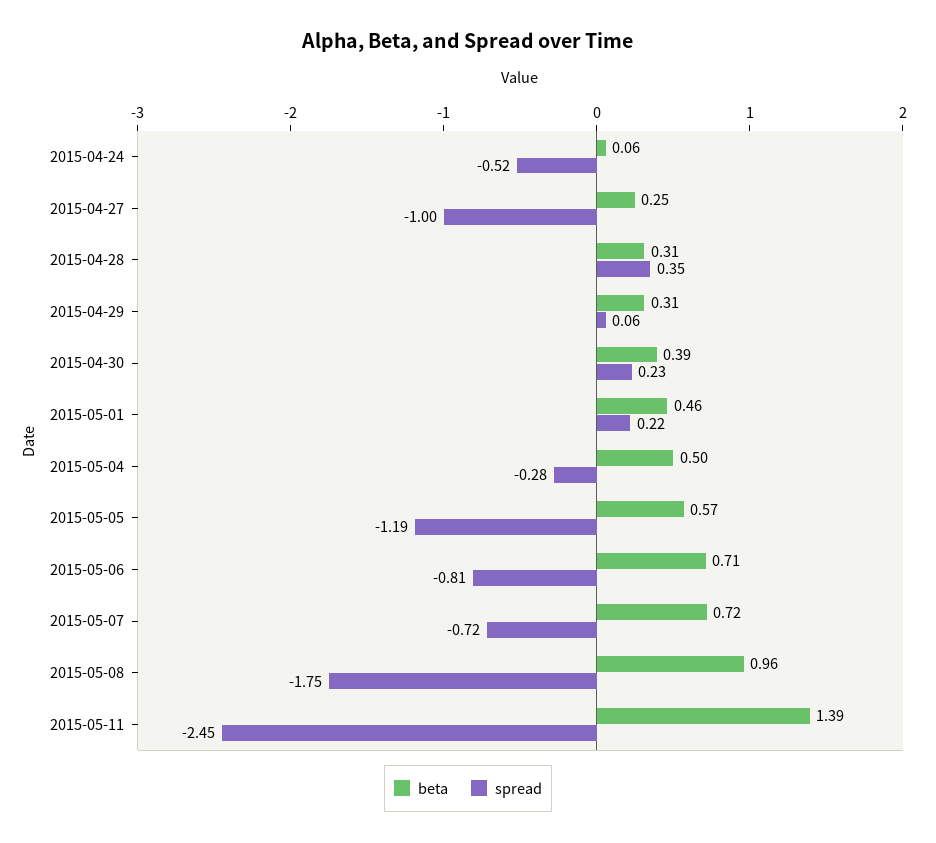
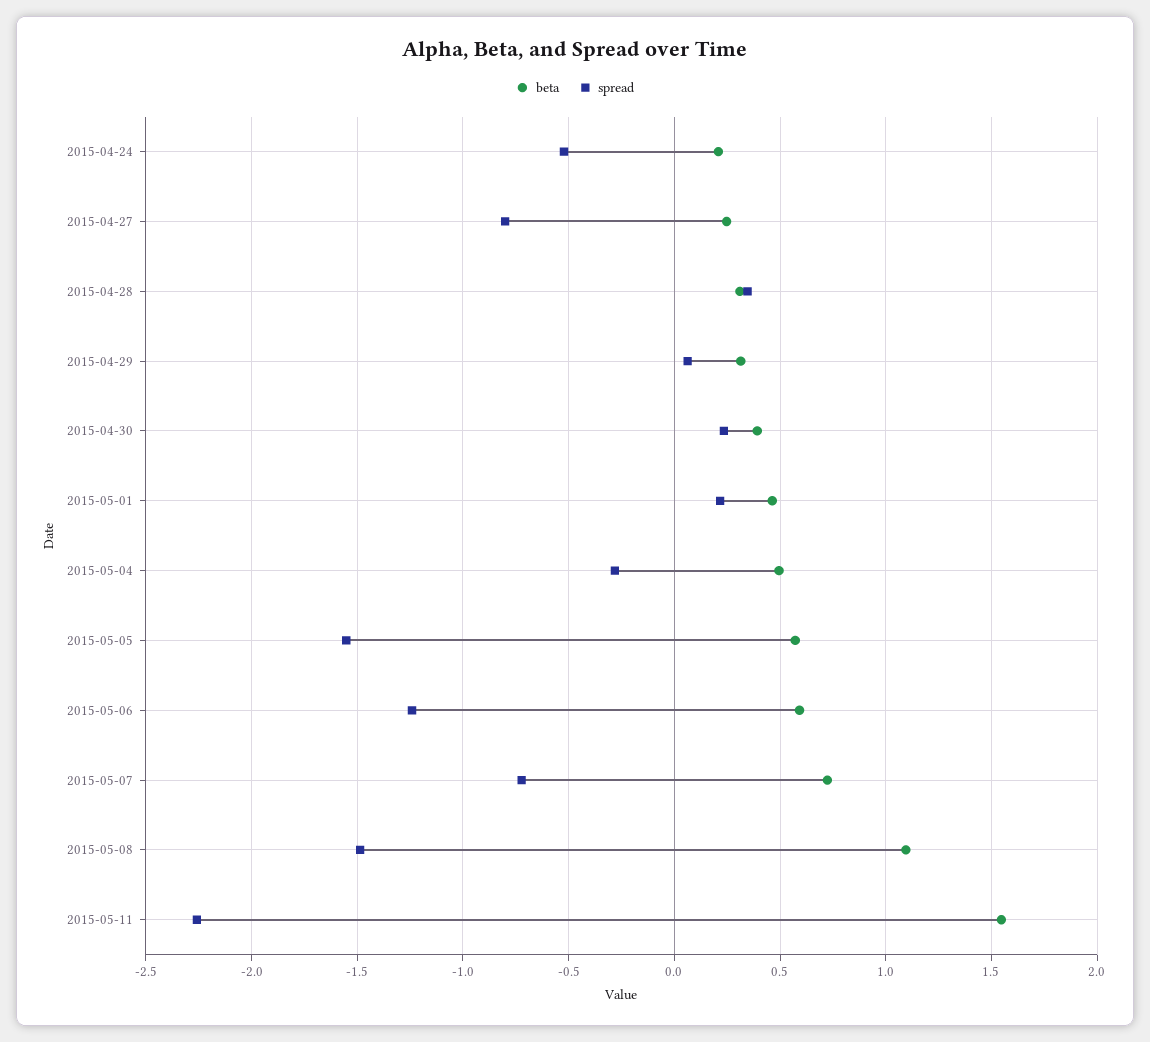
  {
    "beta": {
-     "2015-04-24": 0.06,
+     "2015-04-24": 0.2,
      "2015-04-27": 0.25,
      "2015-04-28": 0.31,
      "2015-04-29": 0.31,
      "2015-04-30": 0.39,
      "2015-05-01": 0.46,
      "2015-05-04": 0.5,
      "2015-05-05": 0.57,
-     "2015-05-06": 0.71,
+     "2015-05-06": 0.6,
      "2015-05-07": 0.72,
-     "2015-05-08": 0.96,
+     "2015-05-08": 1.1,
-     "2015-05-11": 1.39
+     "2015-05-11": 1.55
    },
    "spread": {
      "2015-04-24": -0.52,
-     "2015-04-27": -1,
+     "2015-04-27": -0.8,
      "2015-04-28": 0.35,
      "2015-04-29": 0.06,
      "2015-04-30": 0.23,
      "2015-05-01": 0.22,
      "2015-05-04": -0.28,
-     "2015-05-05": -1.19,
+     "2015-05-05": -1.55,
-     "2015-05-06": -0.81,
+     "2015-05-06": -1.25,
      "2015-05-07": -0.72,
-     "2015-05-08": -1.75,
+     "2015-05-08": -1.5,
-     "2015-05-11": -2.45
+     "2015-05-11": -2.25
    }
  }

